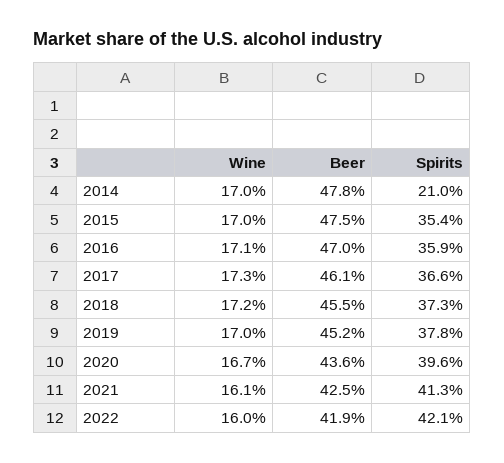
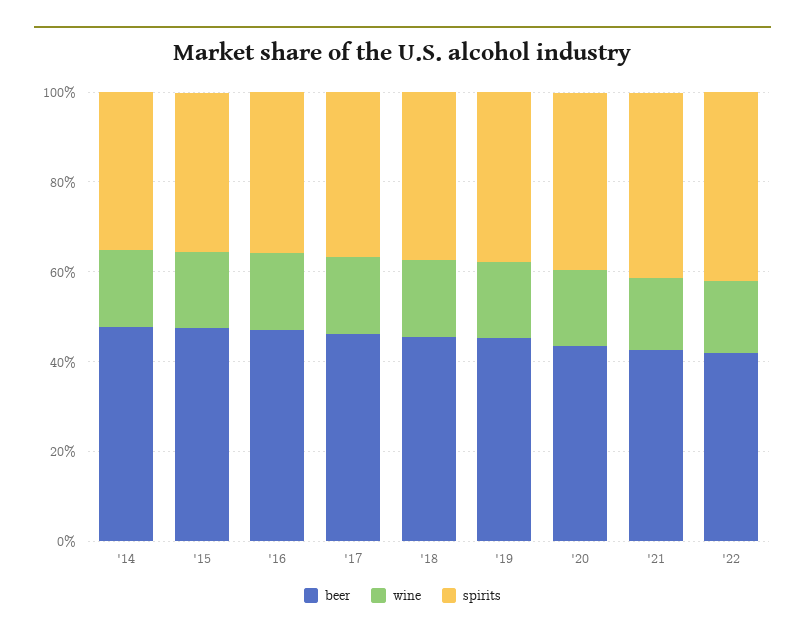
  {
    "Wine": {
      "2014": 17,
      "2015": 17,
      "2016": 17.1,
      "2017": 17.3,
      "2018": 17.2,
      "2019": 17,
      "2020": 16.7,
      "2021": 16.1,
      "2022": 16
    },
    "Beer": {
      "2014": 47.8,
      "2015": 47.5,
      "2016": 47,
      "2017": 46.1,
      "2018": 45.5,
      "2019": 45.2,
      "2020": 43.6,
      "2021": 42.5,
      "2022": 41.9
    },
    "Spirits": {
-     "2014": 21,
+     "2014": 35,
      "2015": 35.4,
      "2016": 35.9,
      "2017": 36.6,
      "2018": 37.3,
      "2019": 37.8,
      "2020": 39.6,
      "2021": 41.3,
      "2022": 42.1
    }
  }

